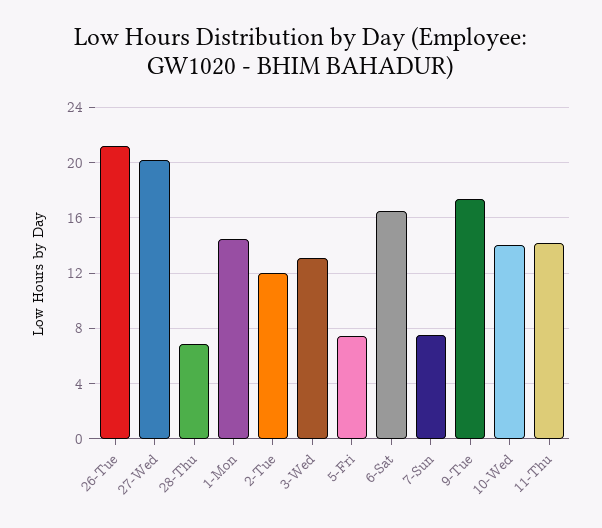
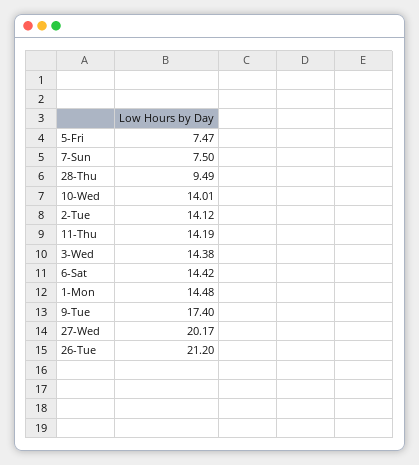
  {
    "26-Tue": 21.2,
    "27-Wed": 20.17,
-   "28-Thu": 7,
+   "28-Thu": 9.49,
    "1-Mon": 14.48,
-   "2-Tue": 12,
+   "2-Tue": 14.12,
-   "3-Wed": 13,
+   "3-Wed": 14.38,
    "5-Fri": 7.47,
-   "6-Sat": 16.5,
+   "6-Sat": 14.42,
    "7-Sun": 7.5,
    "9-Tue": 17.4,
    "10-Wed": 14.01,
    "11-Thu": 14.19
  }

